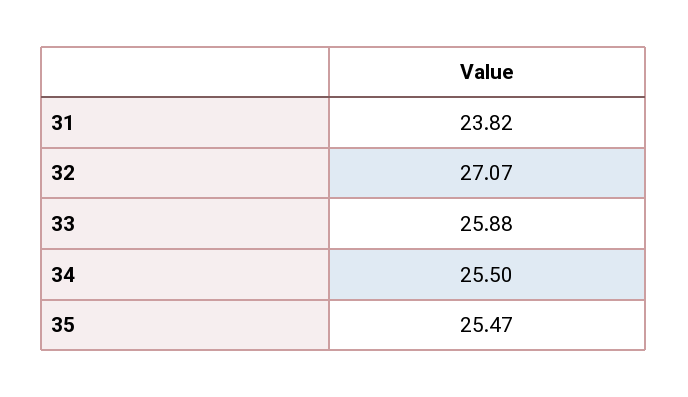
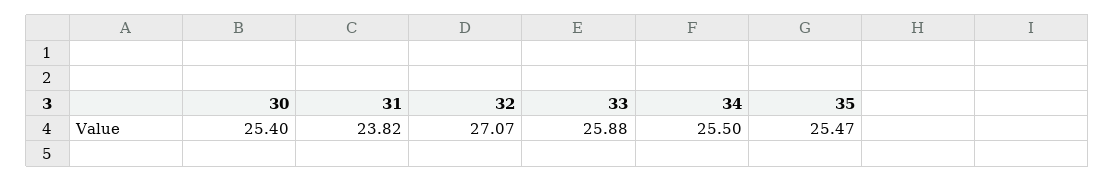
  {
    "31": 23.82,
    "32": 27.07,
    "33": 25.88,
    "34": 25.5,
-   "35": 25.47
+   "35": 25.47,
+   "30": 25.4
  }

